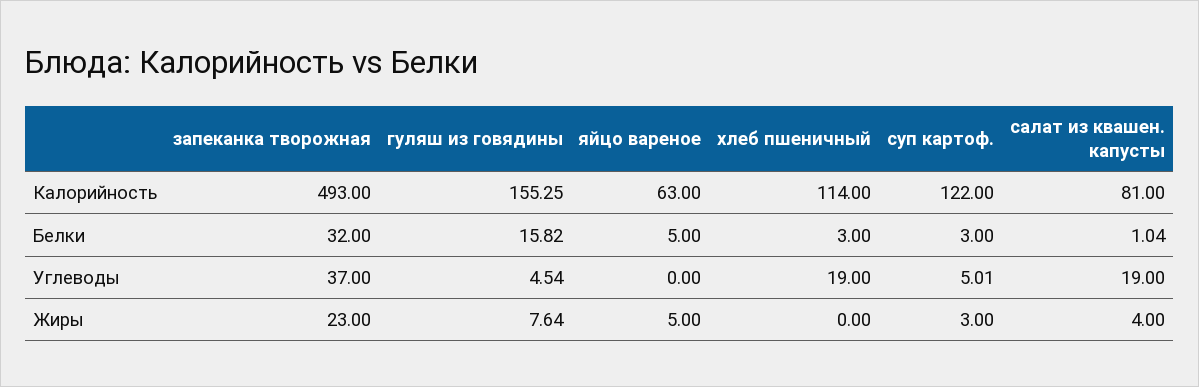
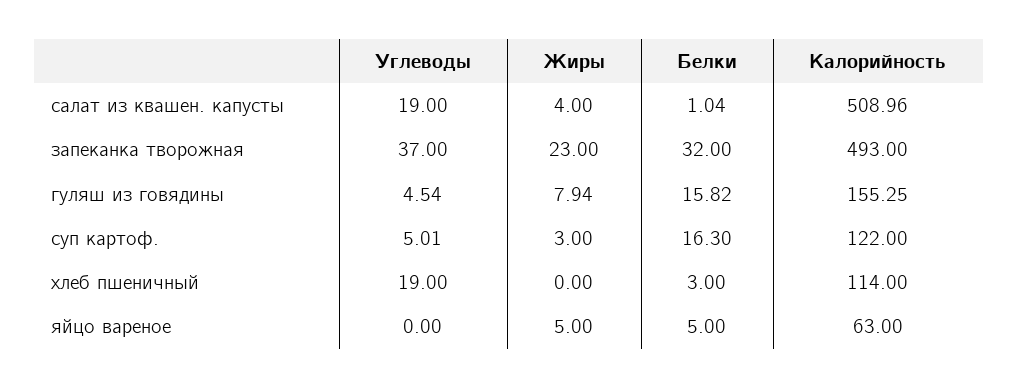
  {
    "запеканка творожная": {
      "Калорийность": 493,
      "Белки": 32,
      "Углеводы": 37,
      "Жиры": 23
    },
    "гуляш из говядины": {
      "Калорийность": 155.25,
      "Белки": 15.82,
      "Углеводы": 4.54,
-     "Жиры": 7.64
+     "Жиры": 7.94
    },
    "яйцо вареное": {
      "Калорийность": 63,
      "Белки": 5,
      "Углеводы": 0,
      "Жиры": 5
    },
    "хлеб пшеничный": {
      "Калорийность": 114,
      "Белки": 3,
      "Углеводы": 19,
      "Жиры": 0
    },
    "суп картоф.": {
      "Калорийность": 122,
-     "Белки": 3,
+     "Белки": 16.3,
      "Углеводы": 5.01,
      "Жиры": 3
    },
    "салат из квашен. капусты": {
-     "Калорийность": 81,
+     "Калорийность": 508.96,
      "Белки": 1.04,
      "Углеводы": 19,
      "Жиры": 4
    }
  }

